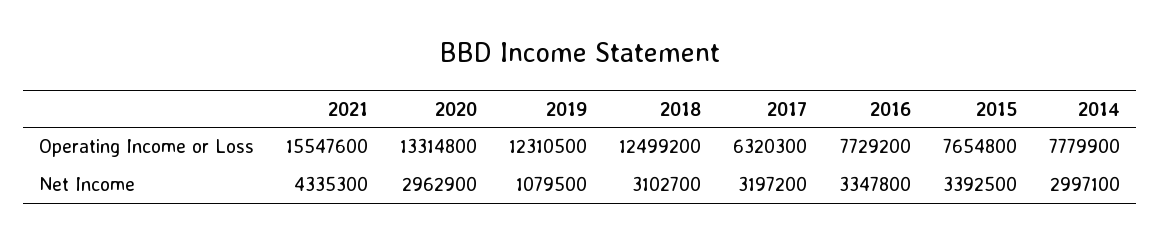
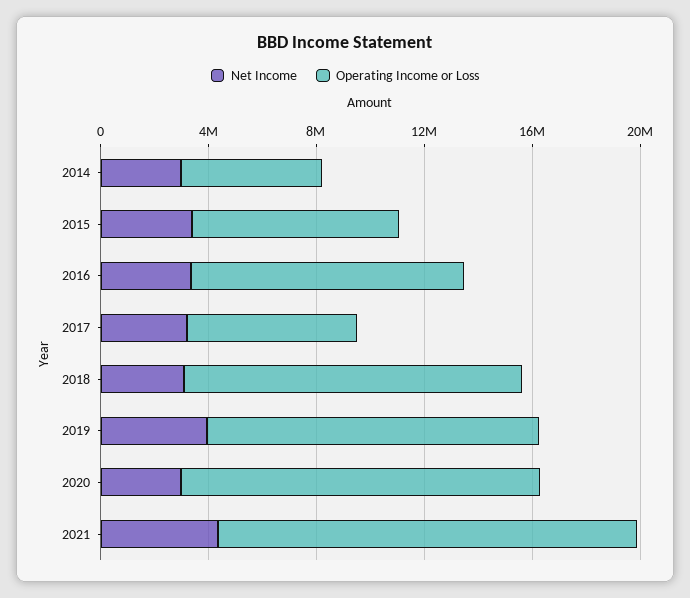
  {
    "Operating Income or Loss": {
      "2021": 15547600,
      "2020": 13314800,
      "2019": 12310500,
      "2018": 12499200,
      "2017": 6320300,
-     "2016": 7729200,
+     "2016": 10000000,
      "2015": 7654800,
-     "2014": 7779900
+     "2014": 5000000
    },
    "Net Income": {
      "2021": 4335300,
      "2020": 2962900,
-     "2019": 1079500,
+     "2019": 4000000,
      "2018": 3102700,
      "2017": 3197200,
      "2016": 3347800,
      "2015": 3392500,
      "2014": 2997100
    }
  }

